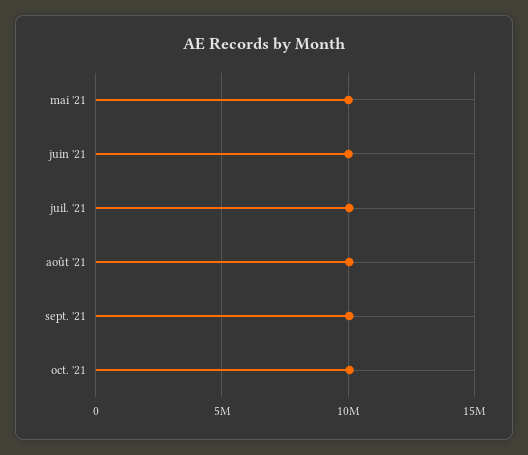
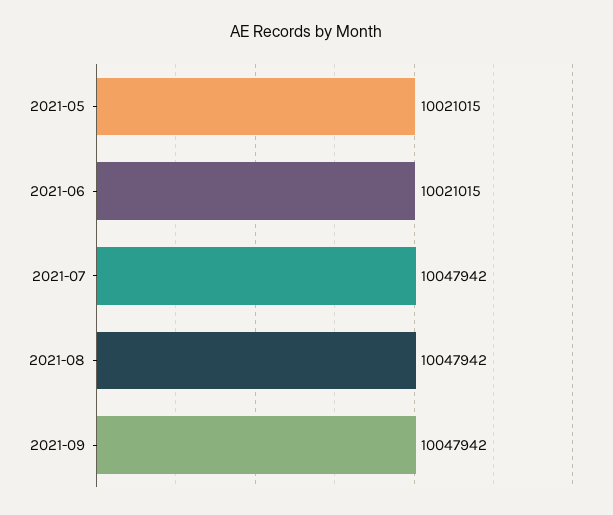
  {
    "mai '21": 10021015,
    "juin '21": 10021015,
    "juil. '21": 10047942,
    "août '21": 10047942,
-   "sept. '21": 10047942,
+   "sept. '21": 10047942
-   "oct. '21": 10000000
  }

